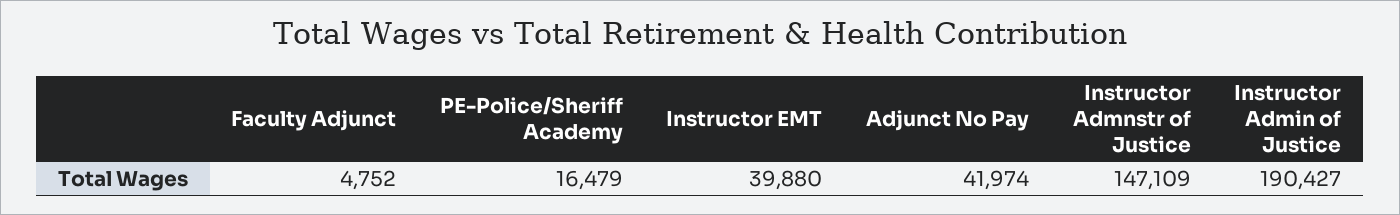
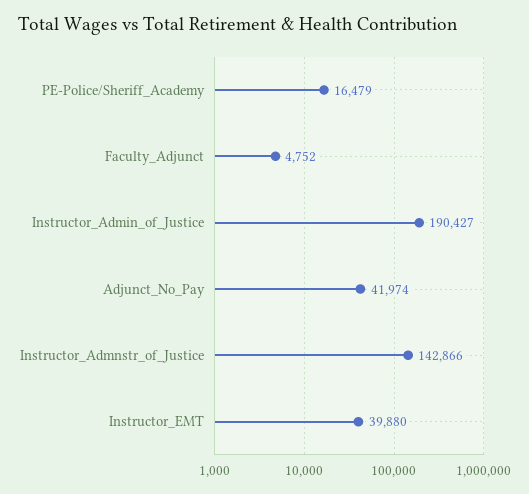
  {
    "Faculty Adjunct": 4752,
    "PE-Police/Sheriff Academy": 16479,
    "Instructor EMT": 39880,
    "Adjunct No Pay": 41974,
-   "Instructor Admnstr of Justice": 147109,
+   "Instructor Admnstr of Justice": 142866,
    "Instructor Admin of Justice": 190427
  }

